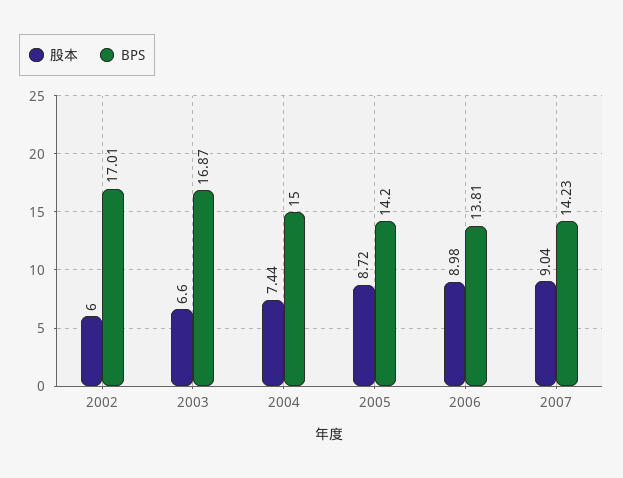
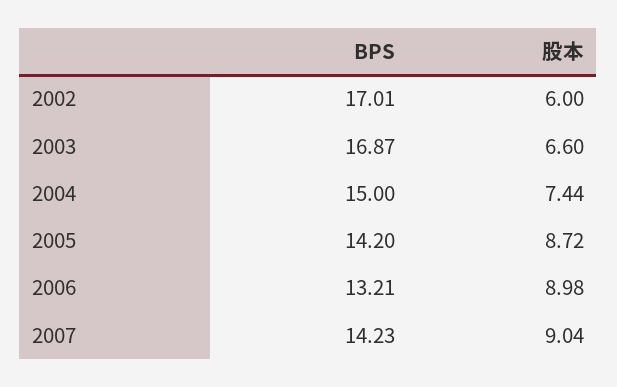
  {
    "股本": {
      "2002": 6,
      "2003": 6.6,
      "2004": 7.44,
      "2005": 8.72,
      "2006": 8.98,
      "2007": 9.04
    },
    "BPS": {
      "2002": 17.01,
      "2003": 16.87,
      "2004": 15,
      "2005": 14.2,
-     "2006": 13.81,
+     "2006": 13.21,
      "2007": 14.23
    }
  }

